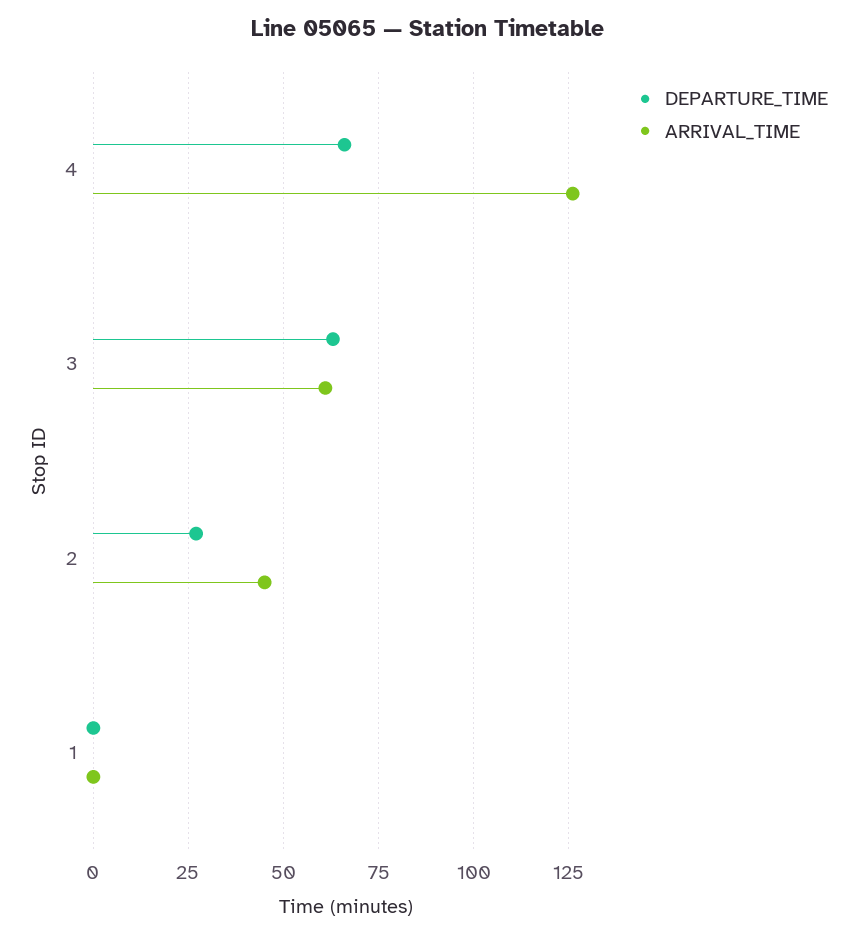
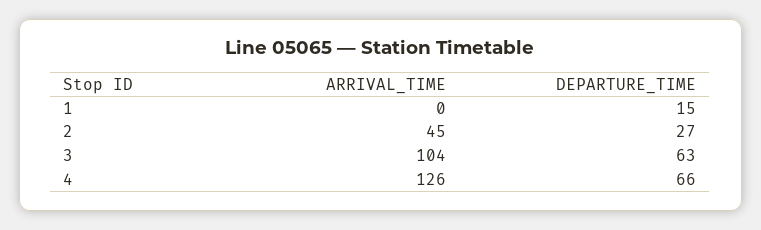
  {
    "DEPARTURE_TIME": {
      "4": 66,
      "3": 63,
      "2": 27,
-     "1": 0
+     "1": 15
    },
    "ARRIVAL_TIME": {
      "4": 126,
-     "3": 60,
+     "3": 104,
      "2": 45,
      "1": 0
    }
  }

